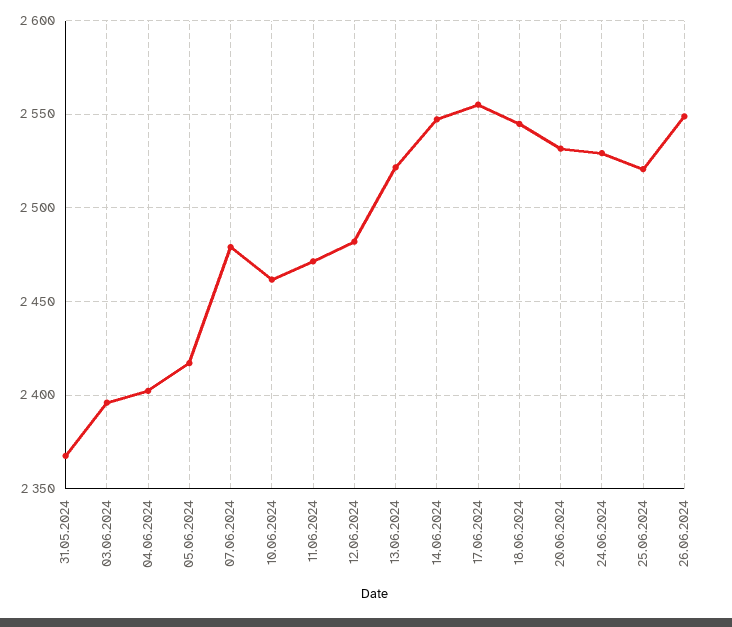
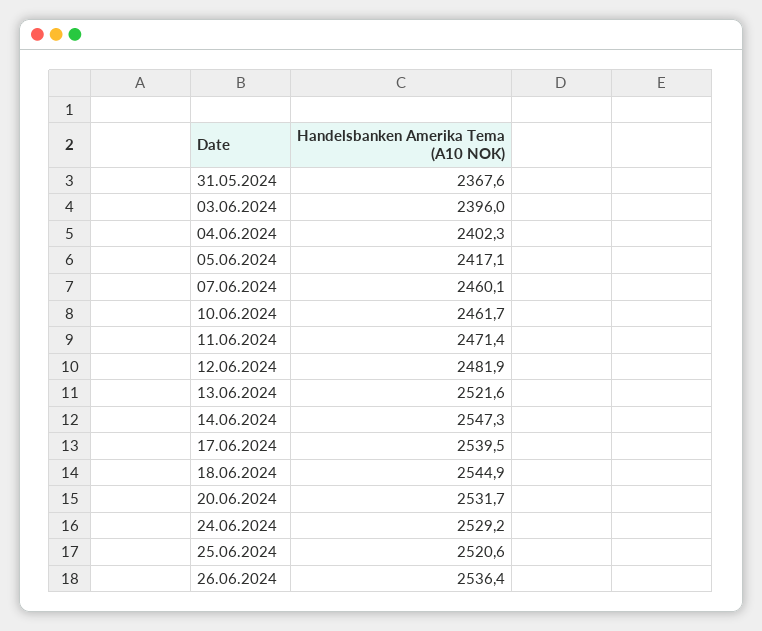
  {
    "31.05.2024": 2367.6,
    "03.06.2024": 2396,
    "04.06.2024": 2402.3,
    "05.06.2024": 2417.1,
-   "07.06.2024": 2480,
+   "07.06.2024": 2460.1,
    "10.06.2024": 2461.7,
    "11.06.2024": 2471.4,
    "12.06.2024": 2481.9,
    "13.06.2024": 2521.6,
    "14.06.2024": 2547.3,
-   "17.06.2024": 2555,
+   "17.06.2024": 2539.5,
    "18.06.2024": 2544.9,
    "20.06.2024": 2531.7,
    "24.06.2024": 2529.2,
    "25.06.2024": 2520.6,
-   "26.06.2024": 2550
+   "26.06.2024": 2536.4
  }

